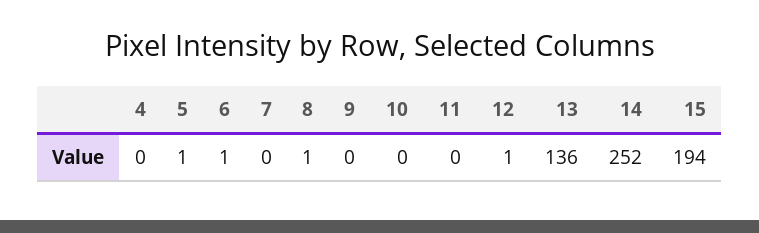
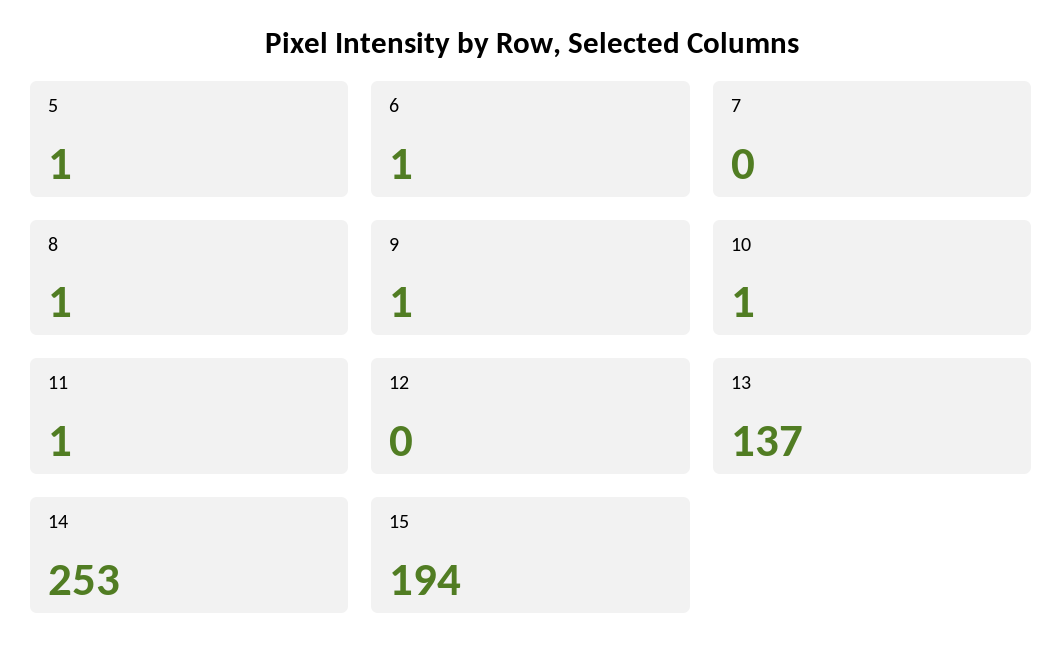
  {
-   "4": 0,
    "5": 1,
    "6": 1,
    "7": 0,
    "8": 1,
-   "9": 0,
+   "9": 1,
-   "10": 0,
+   "10": 1,
-   "11": 0,
+   "11": 1,
-   "12": 1,
+   "12": 0,
-   "13": 136,
+   "13": 137,
-   "14": 252,
+   "14": 253,
    "15": 194
  }

